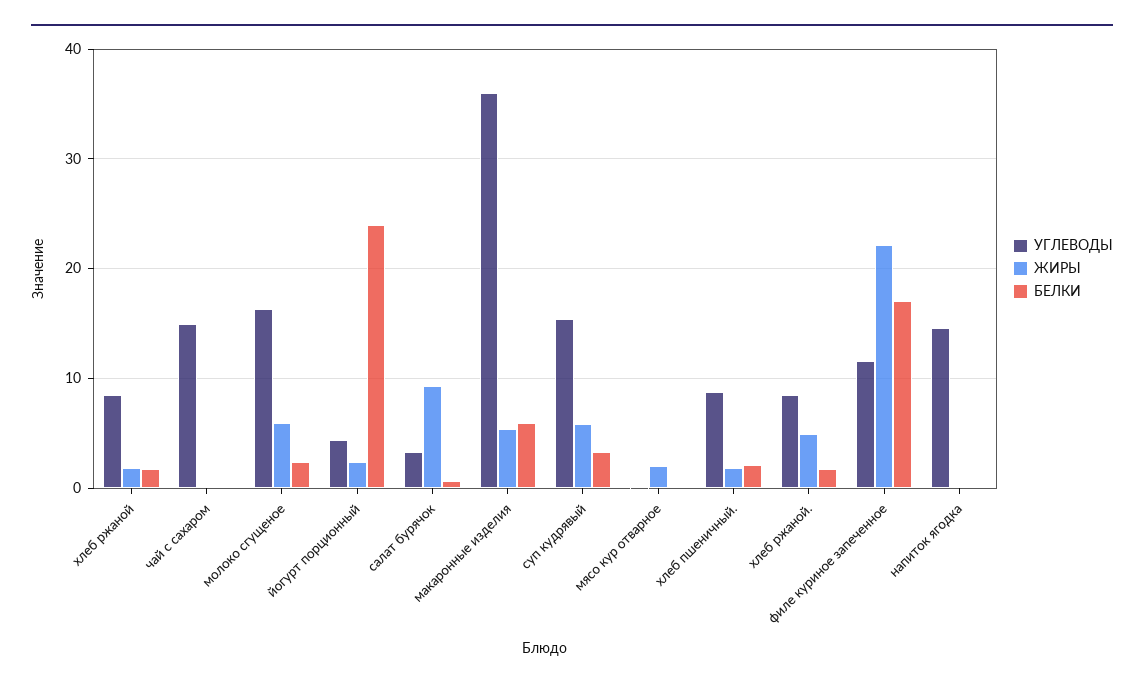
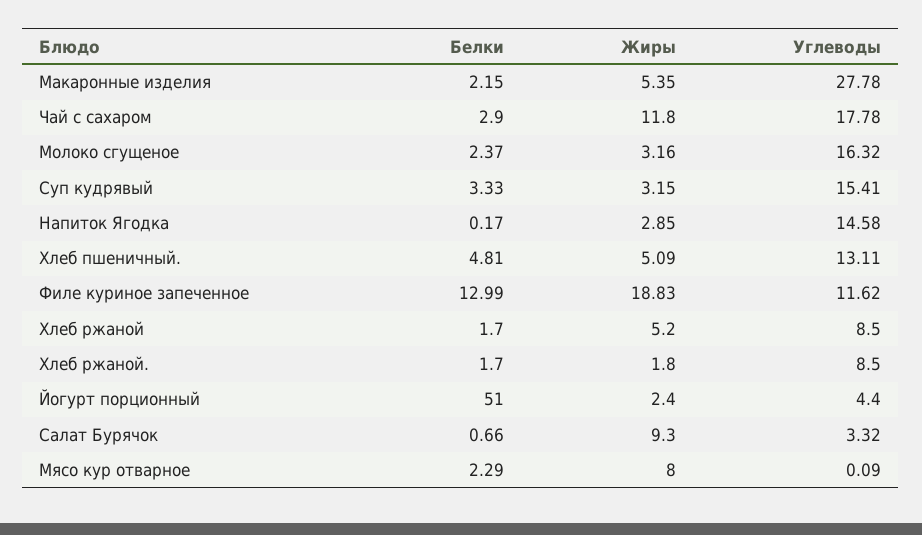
  {
    "УГЛЕВОДЫ": {
      "хлеб ржаной": 8.5,
-     "чай с сахаром": 15,
+     "чай с сахаром": 17.78,
      "молоко сгущеное": 16.32,
      "йогурт порционный": 4.4,
      "салат бурячок": 3.32,
-     "макаронные изделия": 36,
+     "макаронные изделия": 27.78,
      "суп кудрявый": 15.41,
      "мясо кур отварное": 0.09,
-     "хлеб пшеничный.": 9,
+     "хлеб пшеничный.": 13.11,
      "хлеб ржаной.": 8.5,
      "филе куриное запеченное": 11.62,
      "напиток ягодка": 14.58
    },
    "ЖИРЫ": {
-     "хлеб ржаной": 2,
+     "хлеб ржаной": 5.2,
-     "чай с сахаром": 0,
+     "чай с сахаром": 11.8,
-     "молоко сгущеное": 6,
+     "молоко сгущеное": 3.16,
      "йогурт порционный": 2.4,
      "салат бурячок": 9.3,
      "макаронные изделия": 5.35,
-     "суп кудрявый": 6,
+     "суп кудрявый": 3.15,
-     "мясо кур отварное": 2,
+     "мясо кур отварное": 8,
-     "хлеб пшеничный.": 2,
+     "хлеб пшеничный.": 5.09,
-     "хлеб ржаной.": 5,
+     "хлеб ржаной.": 1.8,
-     "филе куриное запеченное": 22,
+     "филе куриное запеченное": 18.83,
-     "напиток ягодка": 0
+     "напиток ягодка": 2.85
    },
    "БЕЛКИ": {
      "хлеб ржаной": 1.7,
-     "чай с сахаром": 0,
+     "чай с сахаром": 2.9,
      "молоко сгущеное": 2.37,
-     "йогурт порционный": 24,
+     "йогурт порционный": 51,
      "салат бурячок": 0.66,
-     "макаронные изделия": 6,
+     "макаронные изделия": 2.15,
      "суп кудрявый": 3.33,
-     "мясо кур отварное": 0,
+     "мясо кур отварное": 2.29,
-     "хлеб пшеничный.": 2,
+     "хлеб пшеничный.": 4.81,
      "хлеб ржаной.": 1.7,
-     "филе куриное запеченное": 17,
+     "филе куриное запеченное": 12.99,
      "напиток ягодка": 0.17
    }
  }

